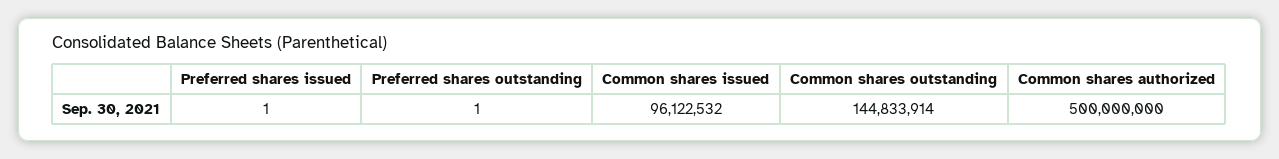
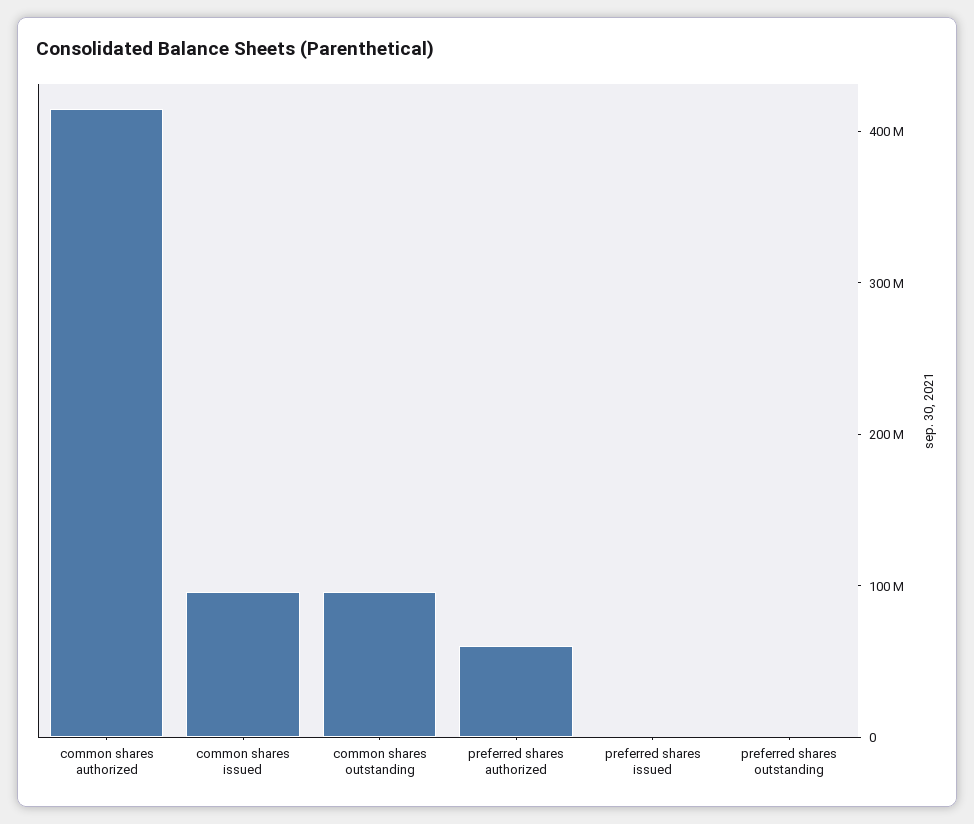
  {
    "Preferred shares issued": 1,
    "Preferred shares outstanding": 1,
    "Common shares issued": 96122532,
-   "Common shares outstanding": 144833914,
+   "Common shares outstanding": 100000000,
-   "Common shares authorized": 500000000
+   "Common shares authorized": 420000000,
+   "preferred shares authorized": 60000000
  }

